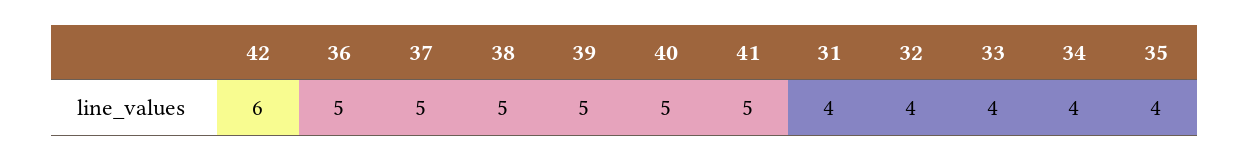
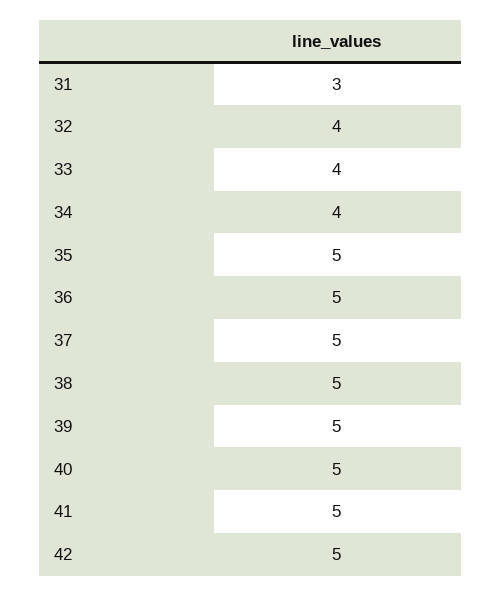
  {
-   "42": 6,
+   "42": 5,
    "36": 5,
    "37": 5,
    "38": 5,
    "39": 5,
    "40": 5,
    "41": 5,
-   "31": 4,
+   "31": 3,
    "32": 4,
    "33": 4,
    "34": 4,
-   "35": 4
+   "35": 5
  }

